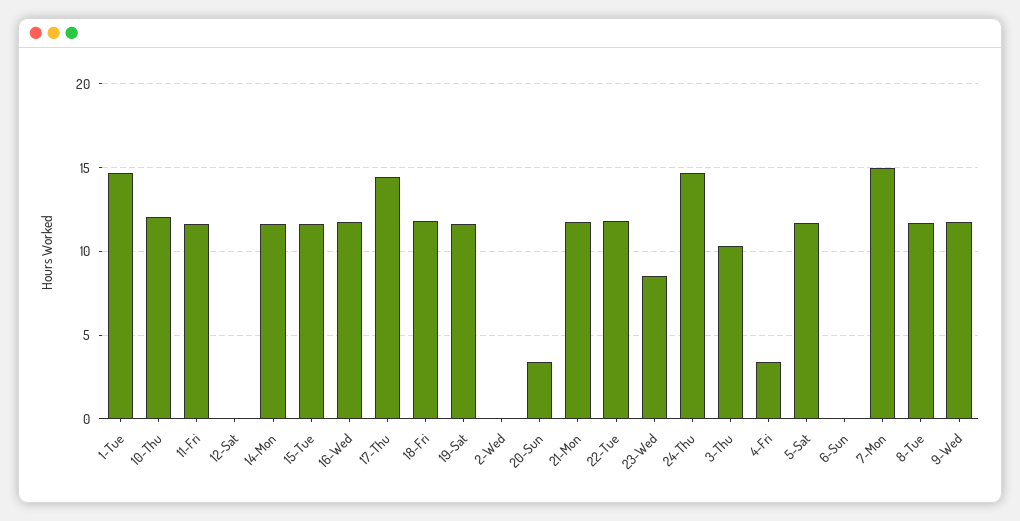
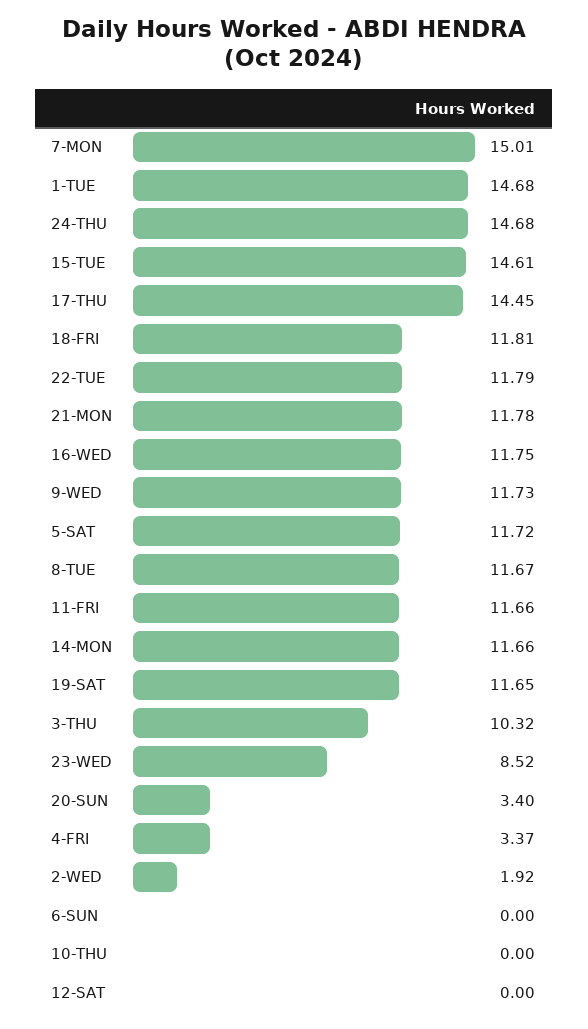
  {
    "1-Tue": 14.68,
-   "10-Thu": 12,
+   "10-Thu": 0,
    "11-Fri": 11.66,
    "12-Sat": 0,
    "14-Mon": 11.66,
-   "15-Tue": 11.5,
+   "15-Tue": 14.61,
    "16-Wed": 11.75,
    "17-Thu": 14.45,
    "18-Fri": 11.81,
    "19-Sat": 11.65,
-   "2-Wed": 0,
+   "2-Wed": 1.92,
    "20-Sun": 3.4,
    "21-Mon": 11.78,
    "22-Tue": 11.79,
    "23-Wed": 8.52,
    "24-Thu": 14.68,
    "3-Thu": 10.32,
    "4-Fri": 3.37,
    "5-Sat": 11.72,
    "6-Sun": 0,
    "7-Mon": 15.01,
    "8-Tue": 11.67,
    "9-Wed": 11.73
  }

